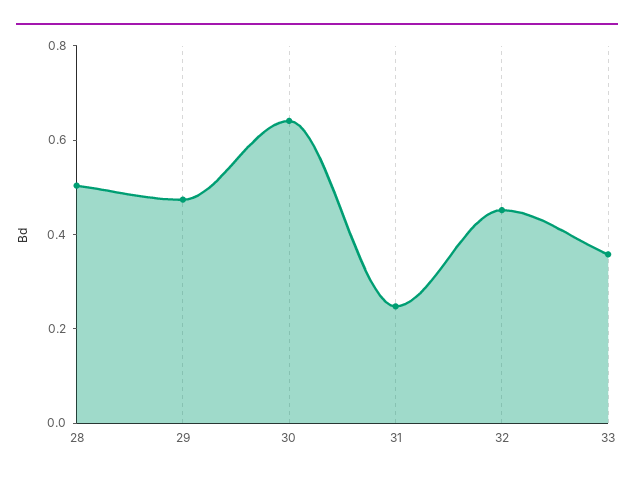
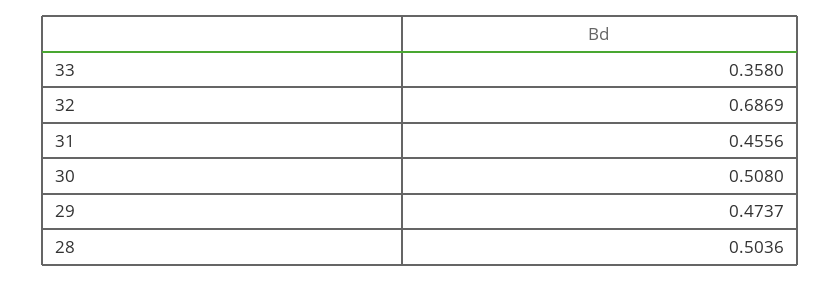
  {
    "28": 0.5036,
    "29": 0.4737,
-   "30": 0.65,
+   "30": 0.508,
-   "31": 0.25,
+   "31": 0.4556,
-   "32": 0.45,
+   "32": 0.6869,
    "33": 0.358
  }

